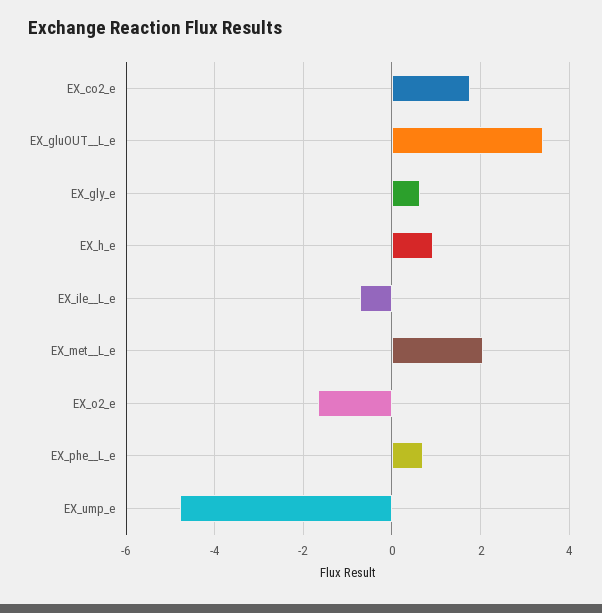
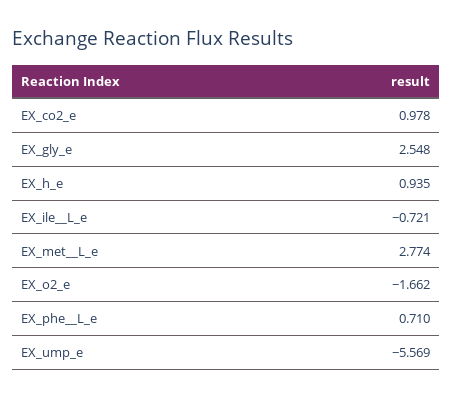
  {
-   "EX_co2_e": 1.8,
+   "EX_co2_e": 0.978,
-   "EX_gluOUT__L_e": 3.4,
-   "EX_gly_e": 0.6,
+   "EX_gly_e": 2.548,
    "EX_h_e": 0.935,
    "EX_ile__L_e": -0.721,
-   "EX_met__L_e": 2,
+   "EX_met__L_e": 2.774,
    "EX_o2_e": -1.662,
    "EX_phe__L_e": 0.71,
-   "EX_ump_e": -4.8
+   "EX_ump_e": -5.569
  }

